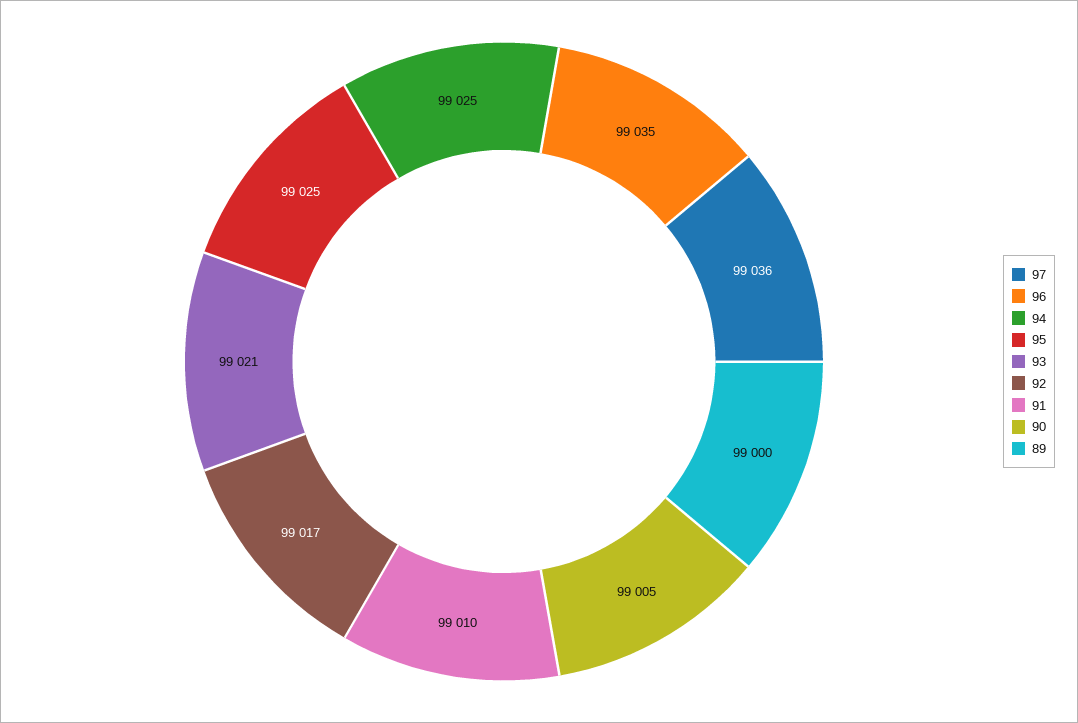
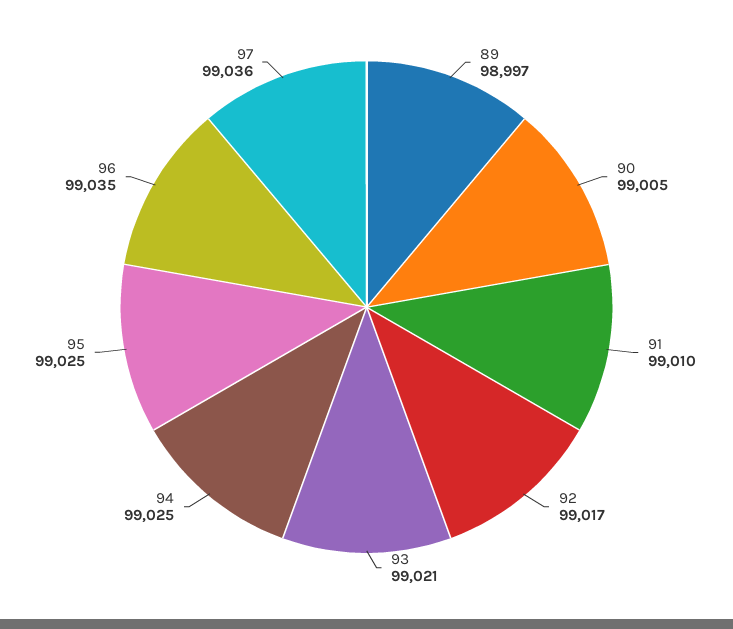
  {
    "97": 99036,
    "96": 99035,
    "94": 99025,
    "95": 99025,
    "93": 99021,
    "92": 99017,
    "91": 99010,
    "90": 99005,
-   "89": 99000
+   "89": 98997
  }

